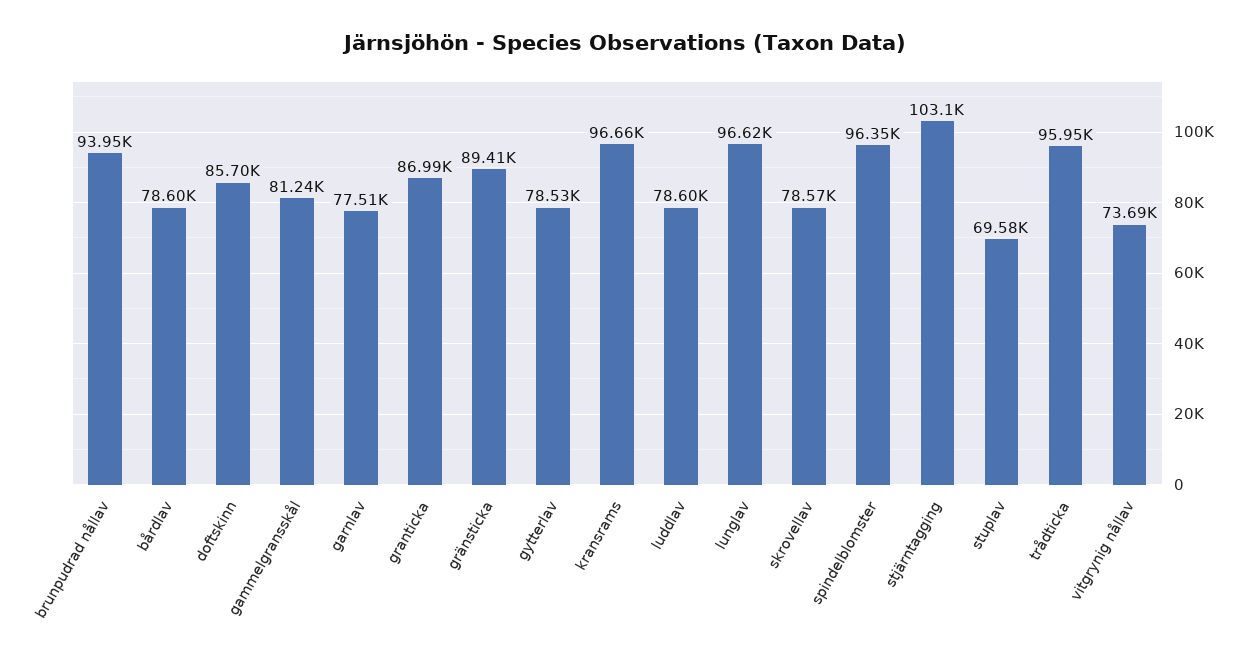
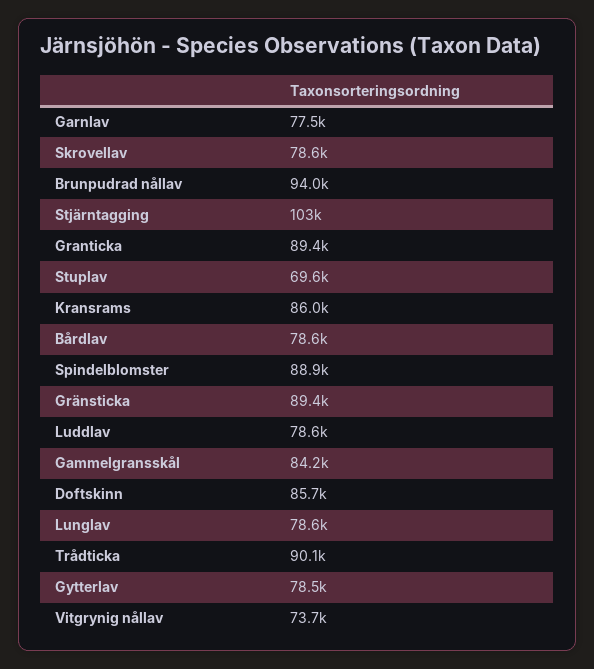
  {
    "brunpudrad nållav": 93950,
    "bårdlav": 78600,
    "doftskinn": 85700,
-   "gammelgransskål": 81240,
+   "gammelgransskål": 84200,
    "garnlav": 77510,
-   "granticka": 86990,
+   "granticka": 89400,
    "gränsticka": 89410,
    "gytterlav": 78530,
-   "kransrams": 96660,
+   "kransrams": 86000,
    "luddlav": 78600,
-   "lunglav": 96620,
+   "lunglav": 78600,
    "skrovellav": 78570,
-   "spindelblomster": 96350,
+   "spindelblomster": 88900,
    "stjärntagging": 103100,
    "stuplav": 69580,
-   "trådticka": 95950,
+   "trådticka": 90100,
    "vitgrynig nållav": 73690
  }

